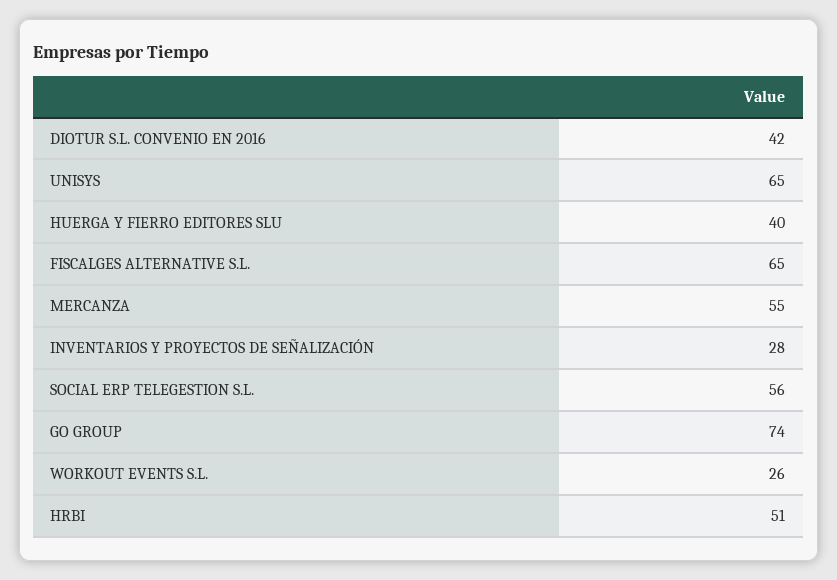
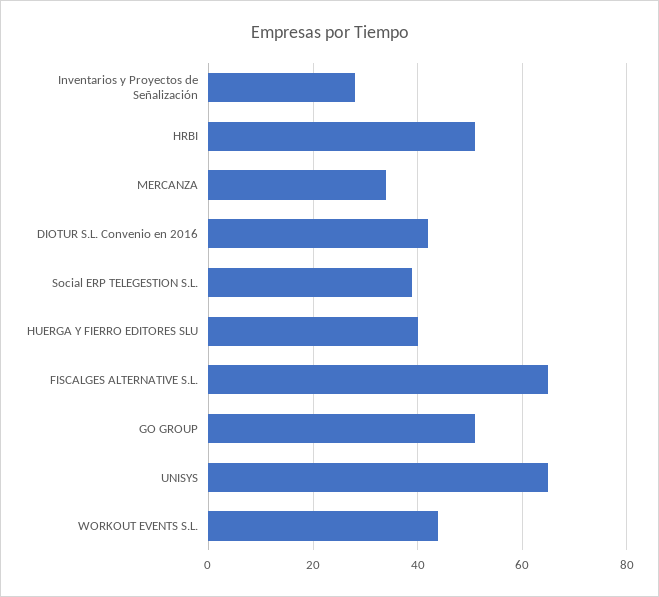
  {
    "DIOTUR S.L. CONVENIO EN 2016": 42,
    "UNISYS": 65,
    "HUERGA Y FIERRO EDITORES SLU": 40,
    "FISCALGES ALTERNATIVE S.L.": 65,
-   "MERCANZA": 55,
+   "MERCANZA": 35,
    "INVENTARIOS Y PROYECTOS DE SEÑALIZACIÓN": 28,
-   "SOCIAL ERP TELEGESTION S.L.": 56,
+   "SOCIAL ERP TELEGESTION S.L.": 40,
-   "GO GROUP": 74,
+   "GO GROUP": 50,
-   "WORKOUT EVENTS S.L.": 26,
+   "WORKOUT EVENTS S.L.": 45,
    "HRBI": 51
  }

